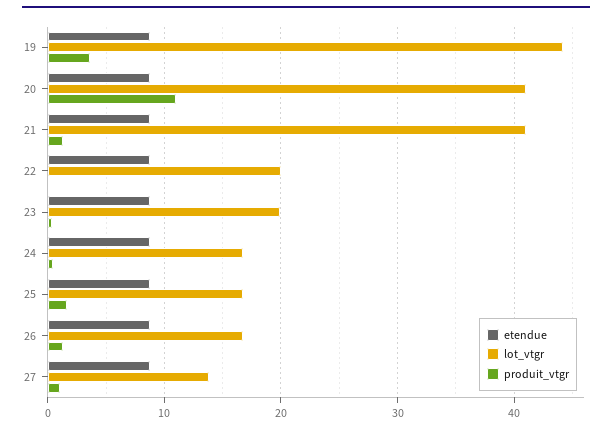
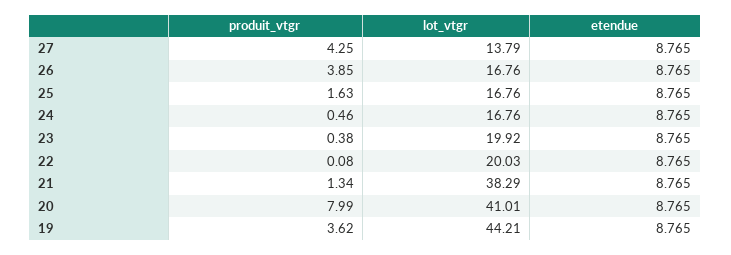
  {
    "etendue": {
      "19": 8.765,
      "20": 8.765,
      "21": 8.765,
      "22": 8.765,
      "23": 8.765,
      "24": 8.765,
      "25": 8.765,
      "26": 8.765,
      "27": 8.765
    },
    "lot_vtgr": {
      "19": 44.21,
      "20": 41.01,
-     "21": 41,
+     "21": 38.29,
      "22": 20.03,
      "23": 19.92,
      "24": 16.76,
      "25": 16.76,
      "26": 16.76,
      "27": 13.79
    },
    "produit_vtgr": {
      "19": 3.62,
-     "20": 11,
+     "20": 7.99,
      "21": 1.34,
      "22": 0.08,
      "23": 0.38,
      "24": 0.46,
      "25": 1.63,
-     "26": 1,
+     "26": 3.85,
-     "27": 1
+     "27": 4.25
    }
  }

